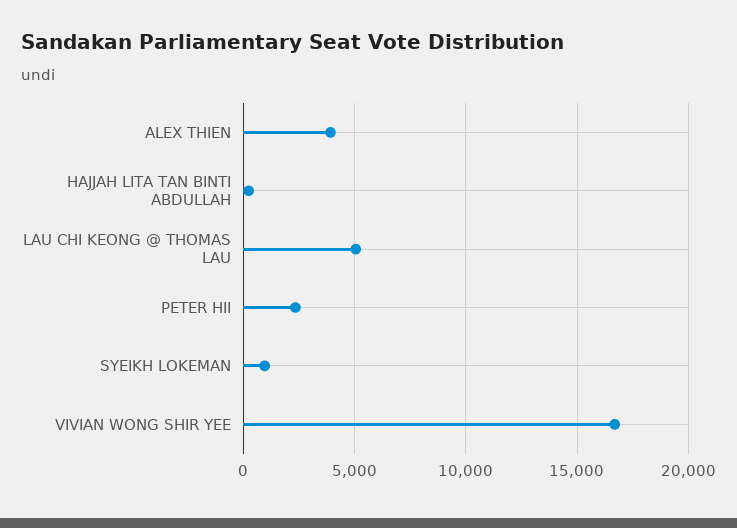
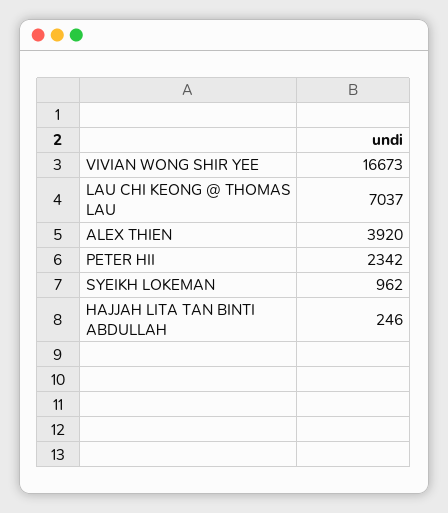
  {
    "ALEX THIEN": 3920,
    "HAJJAH LITA TAN BINTI ABDULLAH": 246,
-   "LAU CHI KEONG @ THOMAS LAU": 5000,
+   "LAU CHI KEONG @ THOMAS LAU": 7037,
    "PETER HII": 2342,
    "SYEIKH LOKEMAN": 962,
    "VIVIAN WONG SHIR YEE": 16673
  }

